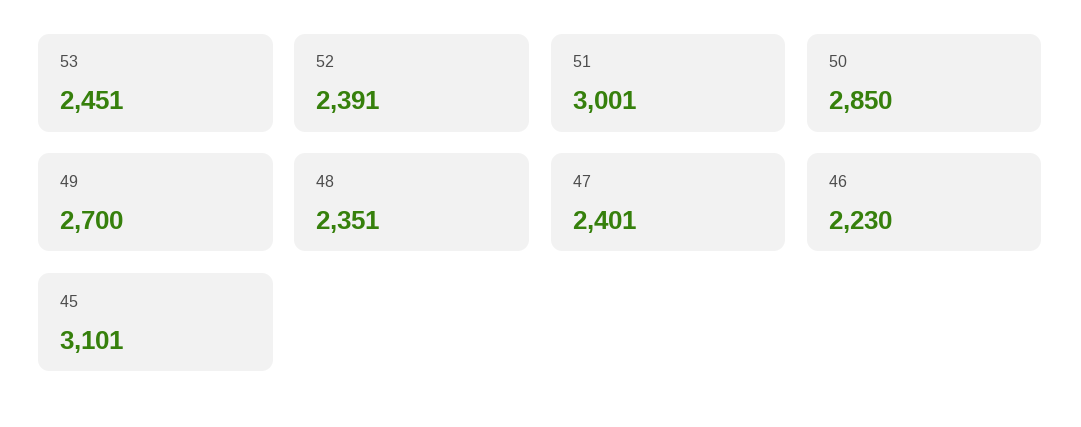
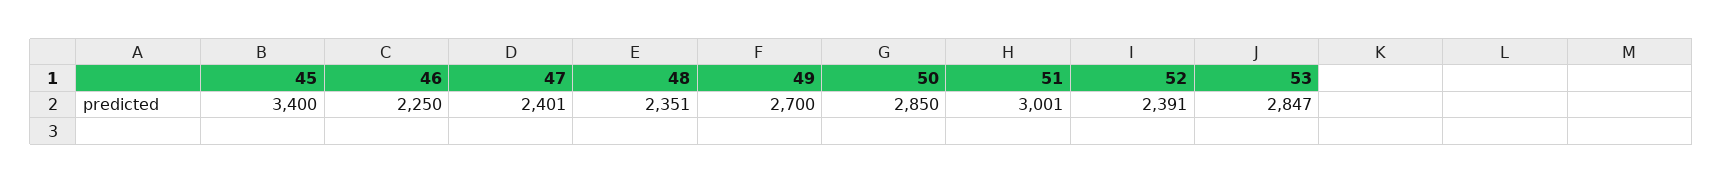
  {
-   "53": 2451,
+   "53": 2847,
    "52": 2391,
    "51": 3001,
    "50": 2850,
    "49": 2700,
    "48": 2351,
    "47": 2401,
-   "46": 2230,
+   "46": 2250,
-   "45": 3101
+   "45": 3400
  }

